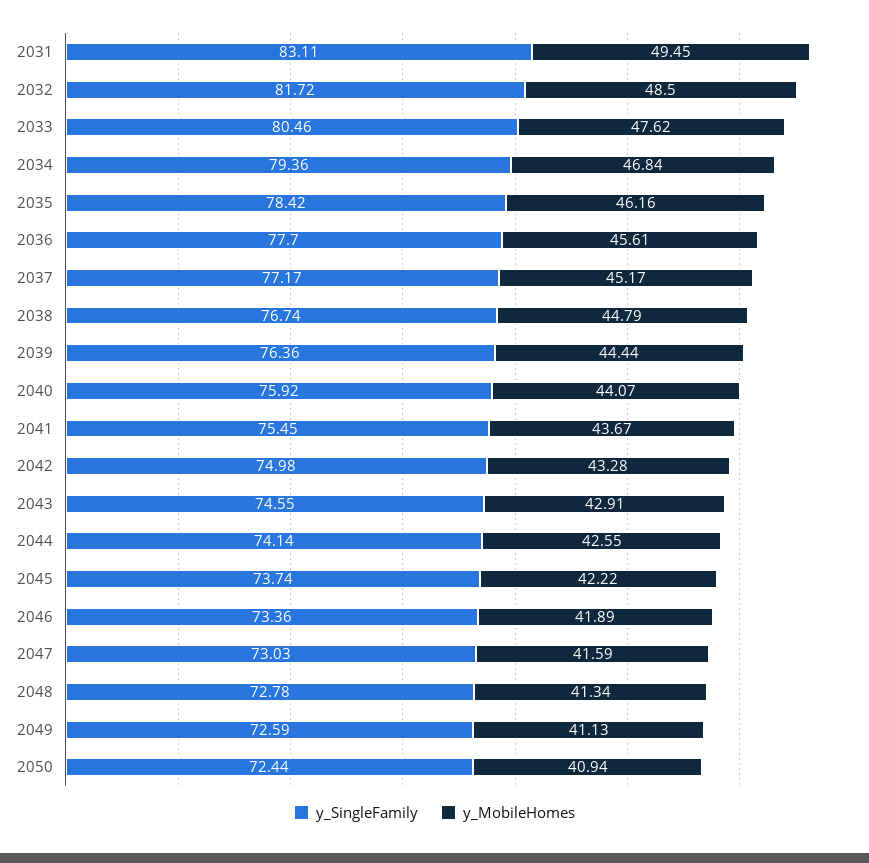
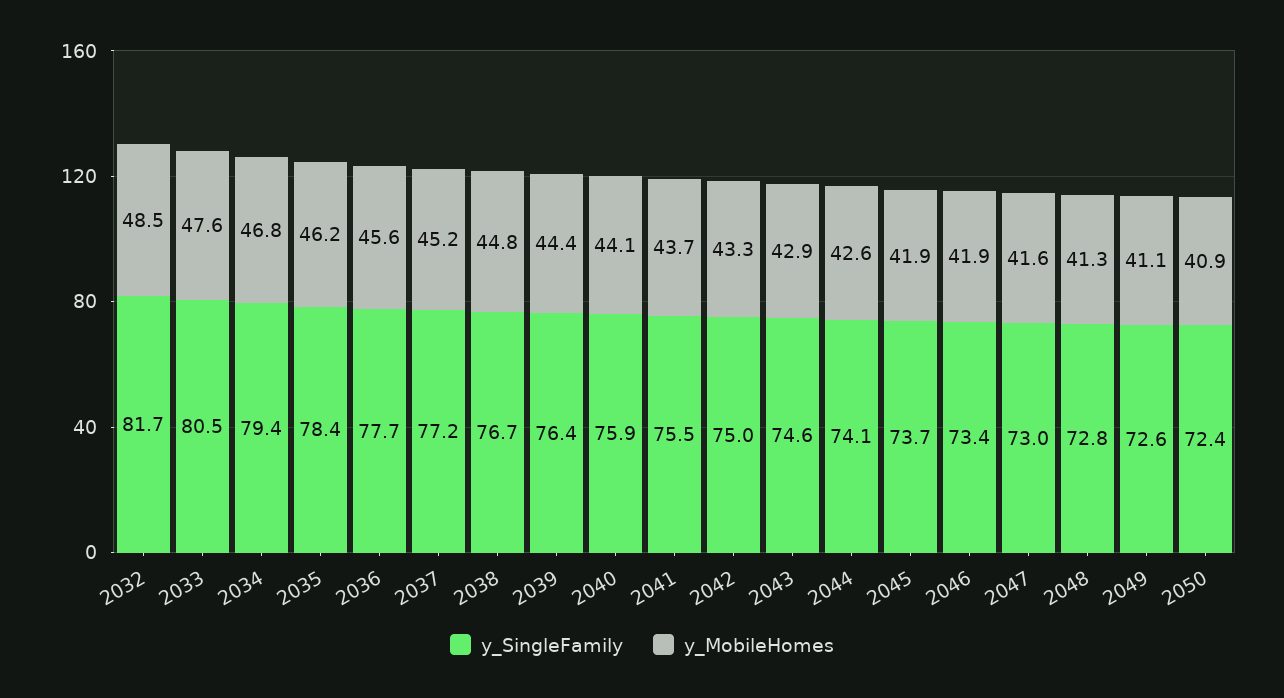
  {
    "y_SingleFamily": {
-     "2031": 83.11,
      "2032": 81.72,
      "2033": 80.46,
      "2034": 79.36,
      "2035": 78.42,
      "2036": 77.7,
      "2037": 77.17,
      "2038": 76.74,
      "2039": 76.36,
      "2040": 75.92,
      "2041": 75.45,
      "2042": 74.98,
      "2043": 74.55,
      "2044": 74.14,
      "2045": 73.74,
      "2046": 73.36,
      "2047": 73.03,
      "2048": 72.78,
      "2049": 72.59,
      "2050": 72.44
    },
    "y_MobileHomes": {
-     "2031": 49.45,
      "2032": 48.5,
      "2033": 47.62,
      "2034": 46.84,
      "2035": 46.16,
      "2036": 45.61,
      "2037": 45.17,
      "2038": 44.79,
      "2039": 44.44,
      "2040": 44.07,
      "2041": 43.67,
      "2042": 43.28,
      "2043": 42.91,
      "2044": 42.55,
-     "2045": 42.22,
+     "2045": 41.9,
      "2046": 41.89,
      "2047": 41.59,
      "2048": 41.34,
      "2049": 41.13,
      "2050": 40.94
    }
  }

